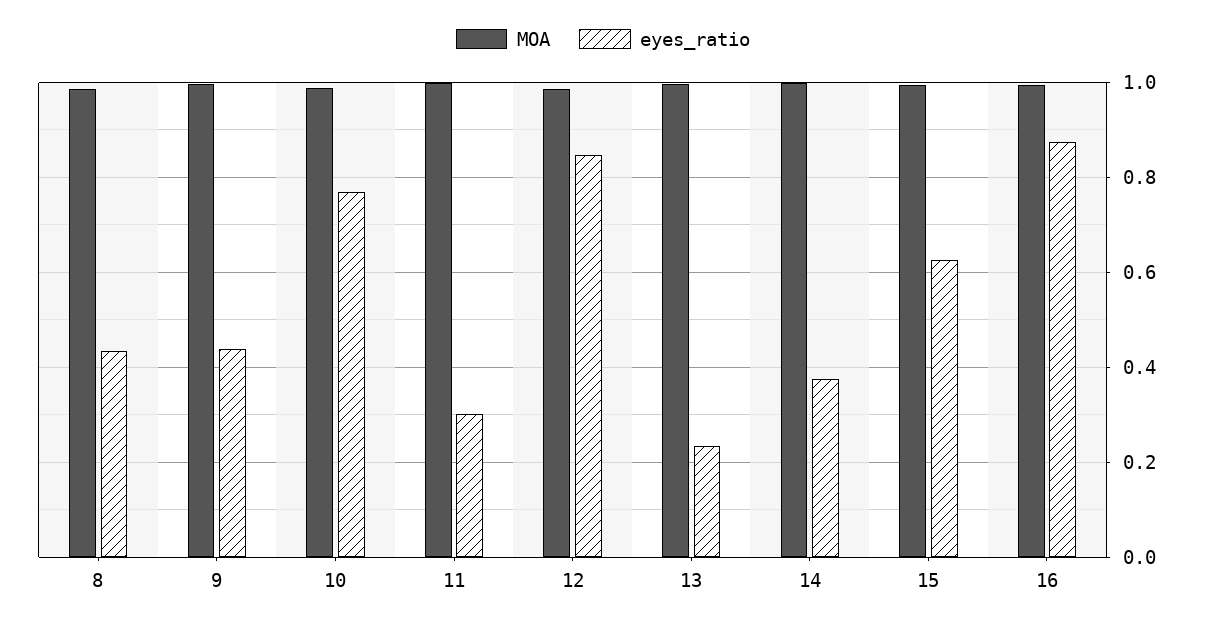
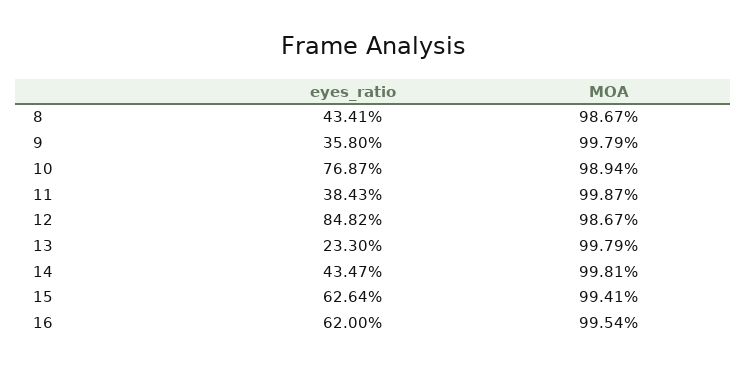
  {
    "MOA": {
      "8": 0.9867,
      "9": 0.9979,
      "10": 0.9894,
      "11": 0.9987,
      "12": 0.9867,
      "13": 0.9979,
      "14": 0.9981,
      "15": 0.9941,
      "16": 0.9954
    },
    "eyes_ratio": {
      "8": 0.4341,
-     "9": 0.44,
+     "9": 0.358,
      "10": 0.7687,
-     "11": 0.3,
+     "11": 0.3843,
      "12": 0.8482,
      "13": 0.233,
-     "14": 0.38,
+     "14": 0.4347,
      "15": 0.6264,
-     "16": 0.88
+     "16": 0.62
    }
  }

